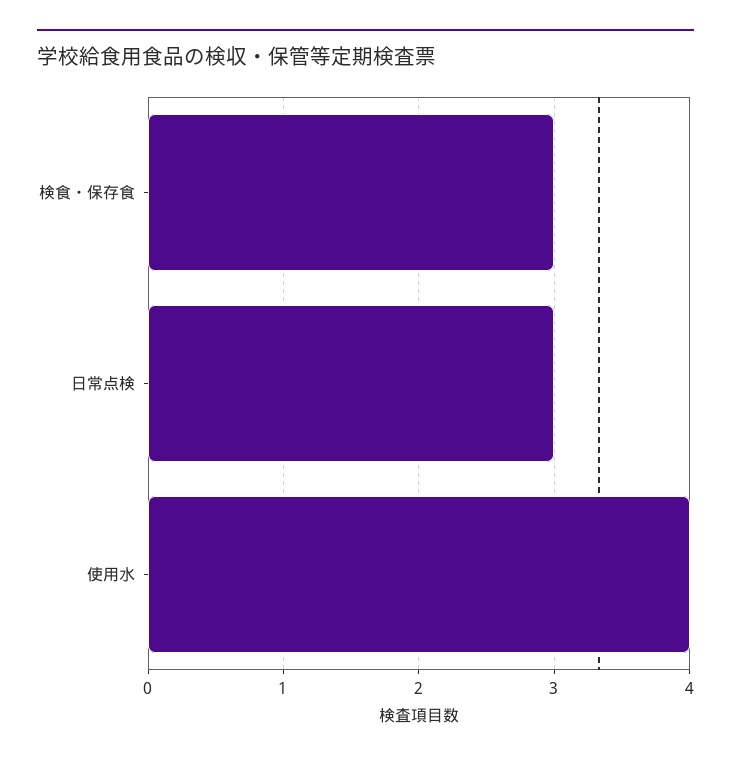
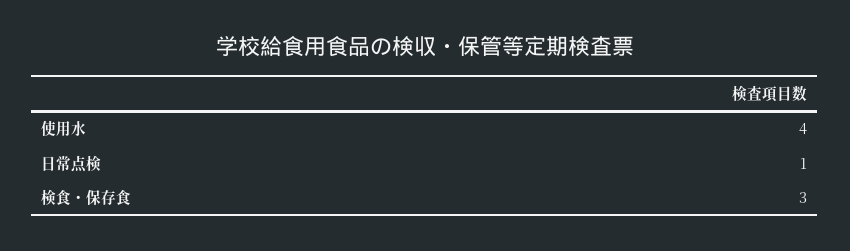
  {
    "検食・保存食": 3,
-   "日常点検": 3,
+   "日常点検": 1,
    "使用水": 4
  }

